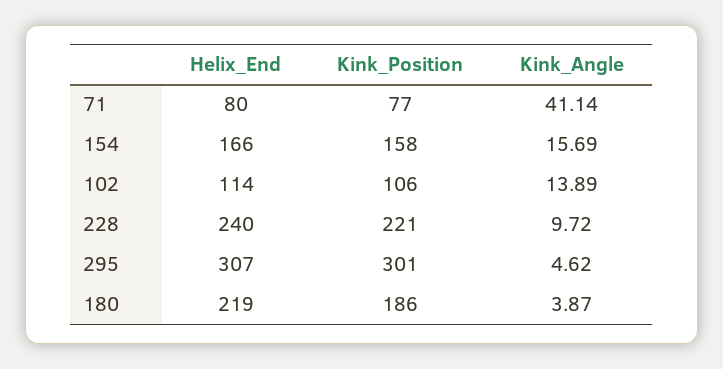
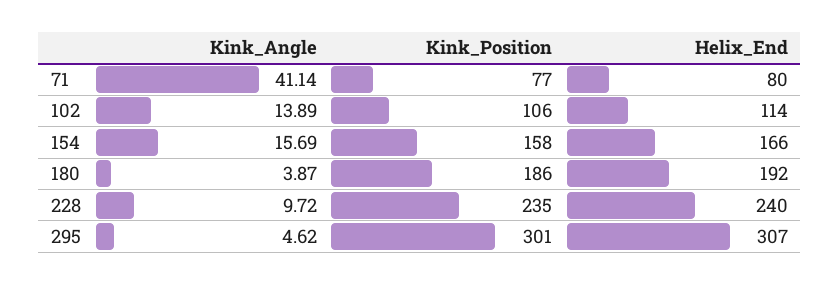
  {
    "Helix_End": {
      "71": 80,
      "154": 166,
      "102": 114,
      "228": 240,
      "295": 307,
-     "180": 219
+     "180": 192
    },
    "Kink_Position": {
      "71": 77,
      "154": 158,
      "102": 106,
-     "228": 221,
+     "228": 235,
      "295": 301,
      "180": 186
    },
    "Kink_Angle": {
      "71": 41.14,
      "154": 15.69,
      "102": 13.89,
      "228": 9.72,
      "295": 4.62,
      "180": 3.87
    }
  }

